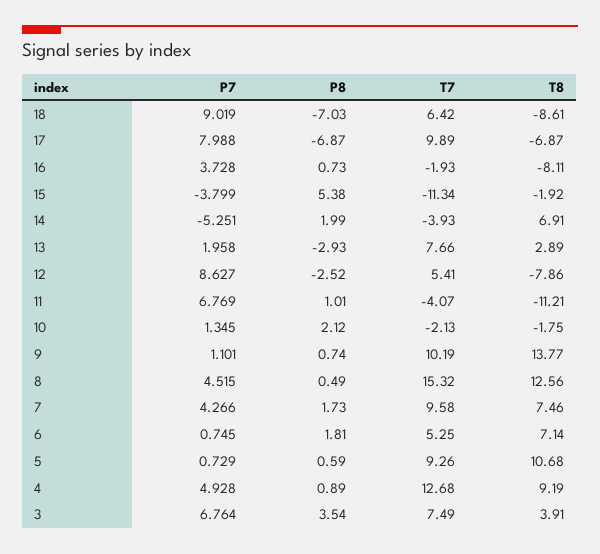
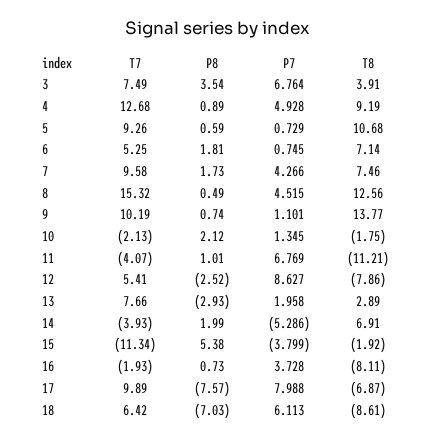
  {
    "P7": {
-     "18": 9.019,
+     "18": 6.113,
      "17": 7.988,
      "16": 3.728,
      "15": -3.799,
-     "14": -5.251,
+     "14": -5.286,
      "13": 1.958,
      "12": 8.627,
      "11": 6.769,
      "10": 1.345,
      "9": 1.101,
      "8": 4.515,
      "7": 4.266,
      "6": 0.745,
      "5": 0.729,
      "4": 4.928,
      "3": 6.764
    },
    "P8": {
      "18": -7.03,
-     "17": -6.87,
+     "17": -7.57,
      "16": 0.73,
      "15": 5.38,
      "14": 1.99,
      "13": -2.93,
      "12": -2.52,
      "11": 1.01,
      "10": 2.12,
      "9": 0.74,
      "8": 0.49,
      "7": 1.73,
      "6": 1.81,
      "5": 0.59,
      "4": 0.89,
      "3": 3.54
    },
    "T7": {
      "18": 6.42,
      "17": 9.89,
      "16": -1.93,
      "15": -11.34,
      "14": -3.93,
      "13": 7.66,
      "12": 5.41,
      "11": -4.07,
      "10": -2.13,
      "9": 10.19,
      "8": 15.32,
      "7": 9.58,
      "6": 5.25,
      "5": 9.26,
      "4": 12.68,
      "3": 7.49
    },
    "T8": {
      "18": -8.61,
      "17": -6.87,
      "16": -8.11,
      "15": -1.92,
      "14": 6.91,
      "13": 2.89,
      "12": -7.86,
      "11": -11.21,
      "10": -1.75,
      "9": 13.77,
      "8": 12.56,
      "7": 7.46,
      "6": 7.14,
      "5": 10.68,
      "4": 9.19,
      "3": 3.91
    }
  }

